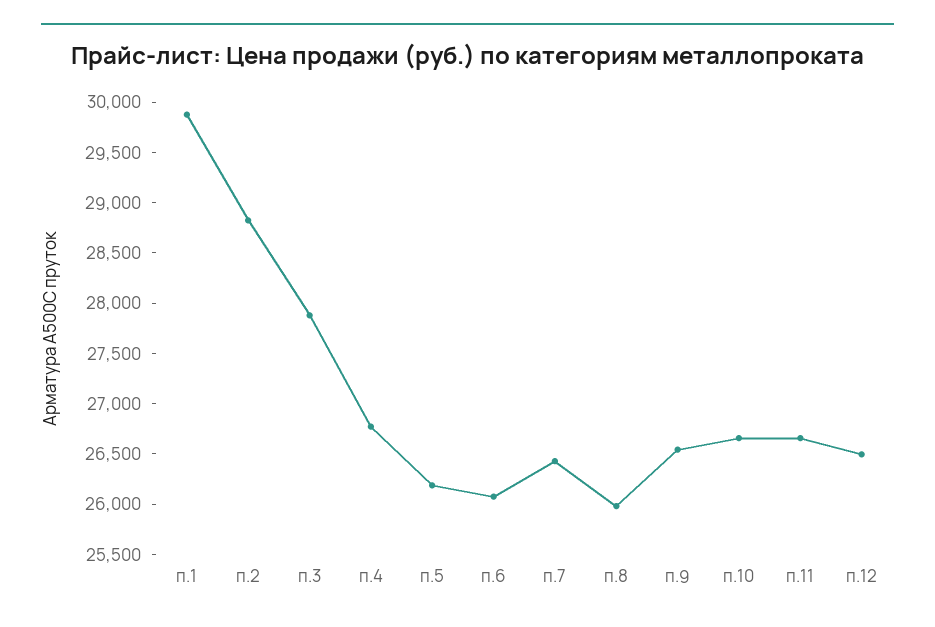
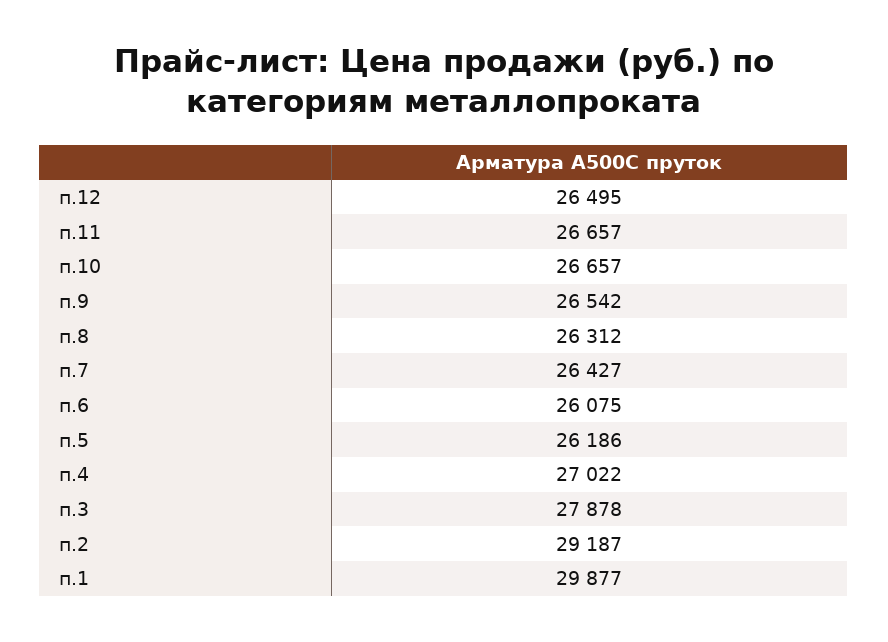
  {
    "п.1": 29877,
-   "п.2": 28800,
+   "п.2": 29187,
    "п.3": 27878,
-   "п.4": 26800,
+   "п.4": 27022,
    "п.5": 26186,
    "п.6": 26075,
    "п.7": 26427,
-   "п.8": 26000,
+   "п.8": 26312,
    "п.9": 26542,
    "п.10": 26657,
    "п.11": 26657,
    "п.12": 26495
  }

